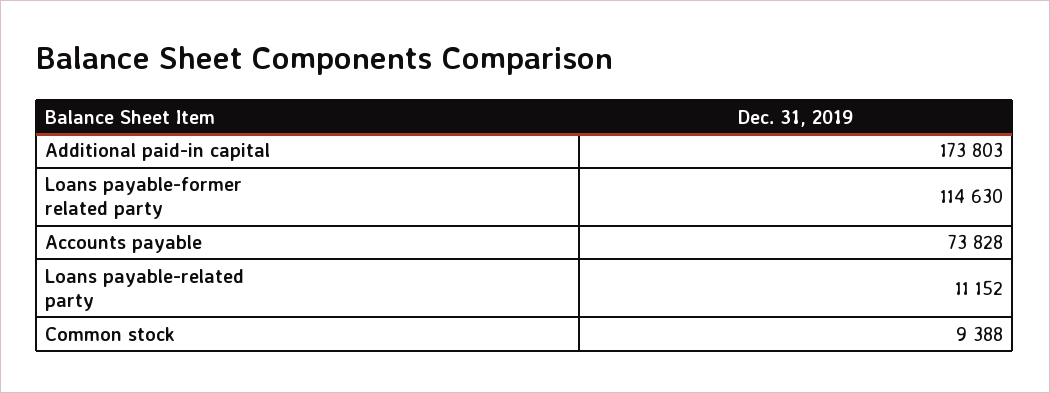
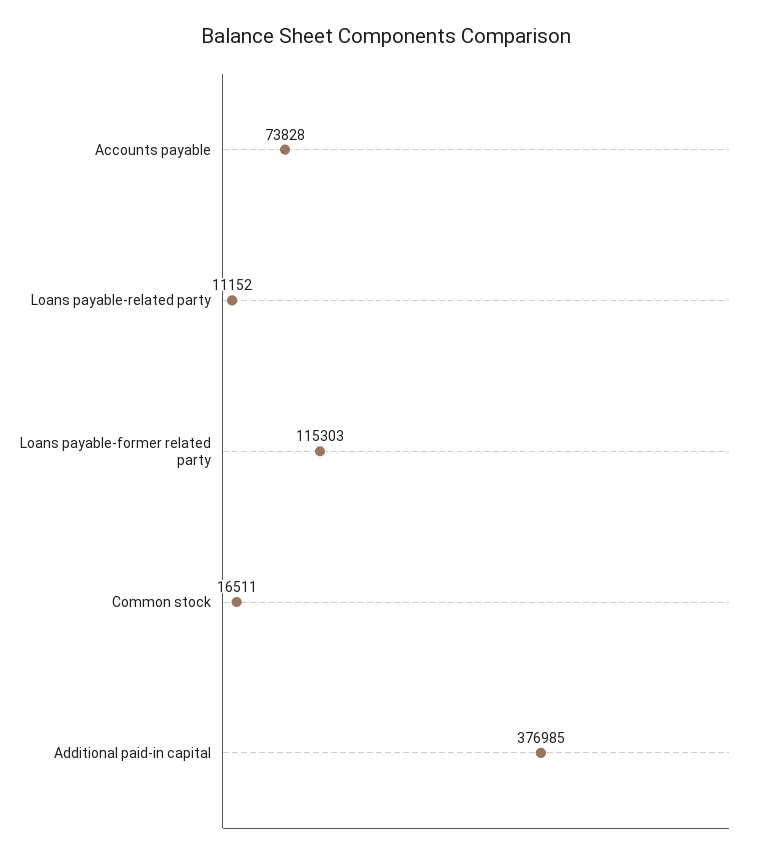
  {
-   "Additional paid-in capital": 173803,
+   "Additional paid-in capital": 376985,
-   "Loans payable-former related party": 114630,
+   "Loans payable-former related party": 115303,
    "Accounts payable": 73828,
    "Loans payable-related party": 11152,
-   "Common stock": 9388
+   "Common stock": 16511
  }

